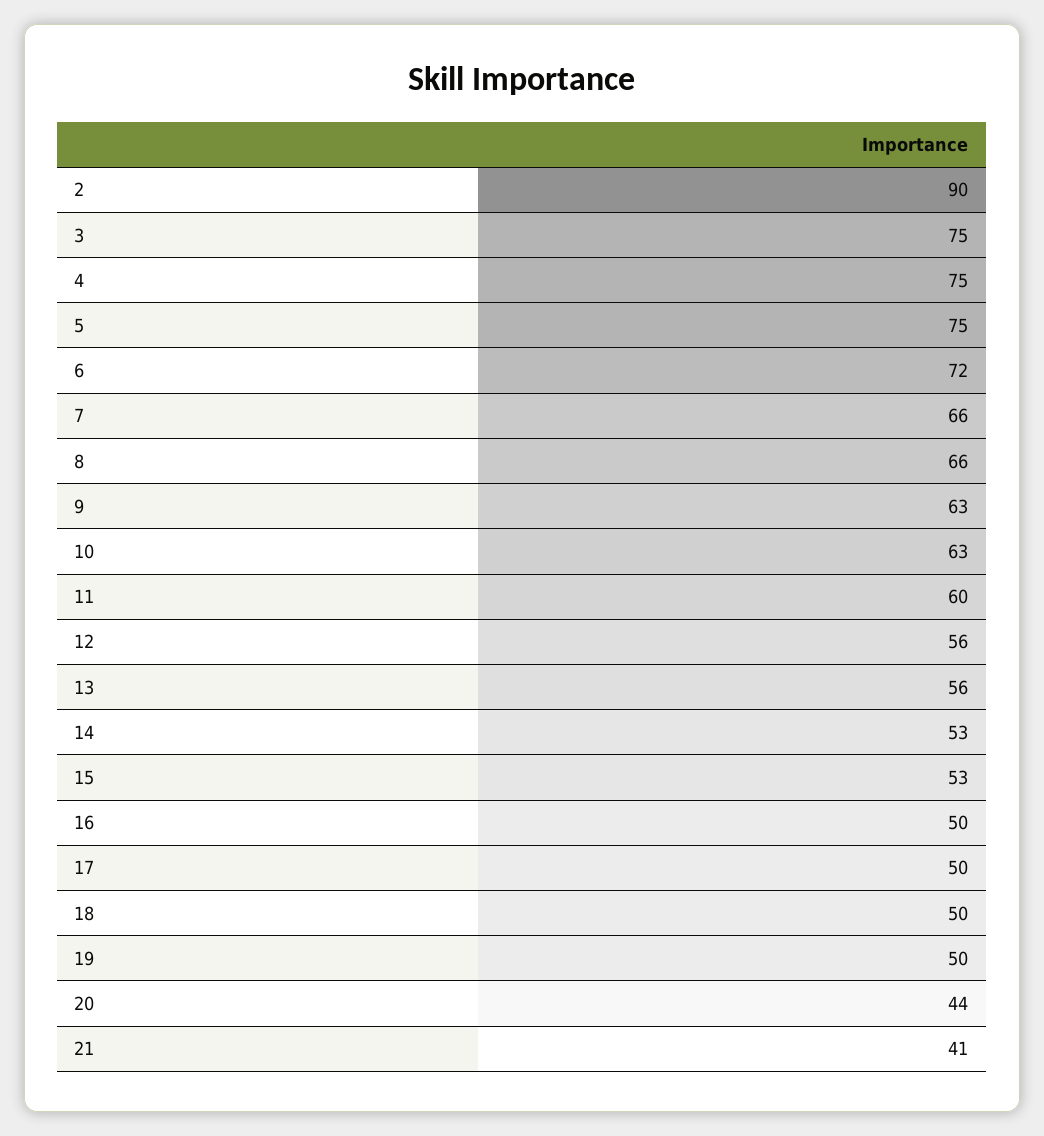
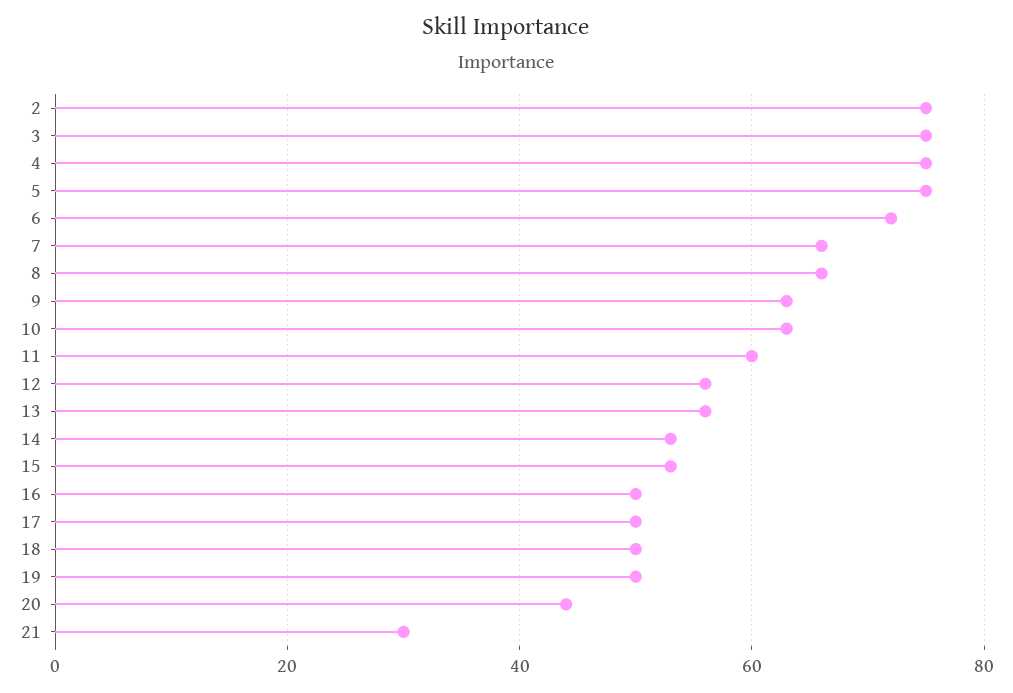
  {
-   "2": 90,
+   "2": 75,
    "3": 75,
    "4": 75,
    "5": 75,
    "6": 72,
    "7": 66,
    "8": 66,
    "9": 63,
    "10": 63,
    "11": 60,
    "12": 56,
    "13": 56,
    "14": 53,
    "15": 53,
    "16": 50,
    "17": 50,
    "18": 50,
    "19": 50,
    "20": 44,
-   "21": 41
+   "21": 30
  }

